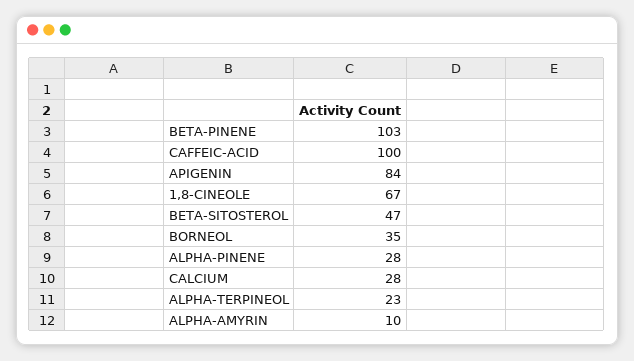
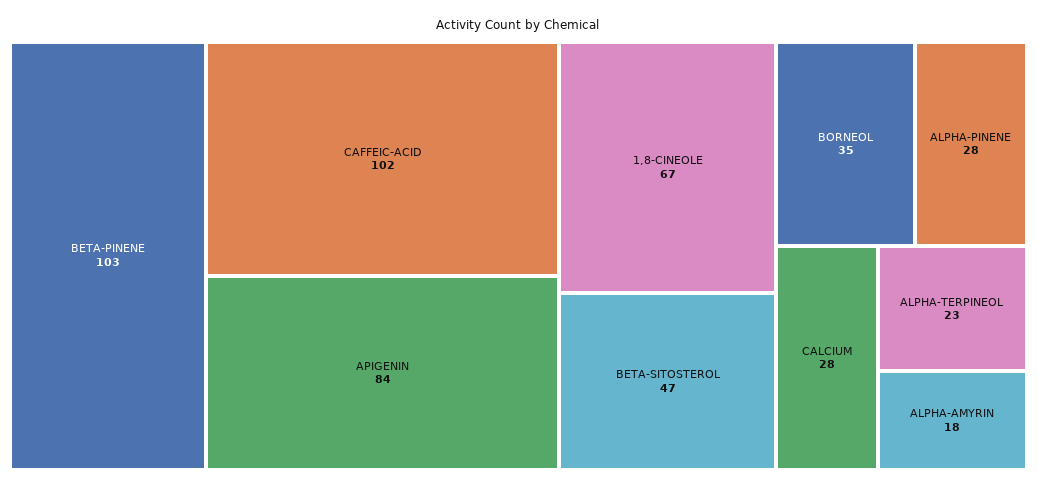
  {
    "BETA-PINENE": 103,
-   "CAFFEIC-ACID": 100,
+   "CAFFEIC-ACID": 102,
    "APIGENIN": 84,
    "1,8-CINEOLE": 67,
    "BETA-SITOSTEROL": 47,
    "BORNEOL": 35,
    "ALPHA-PINENE": 28,
    "CALCIUM": 28,
    "ALPHA-TERPINEOL": 23,
-   "ALPHA-AMYRIN": 10
+   "ALPHA-AMYRIN": 18
  }

